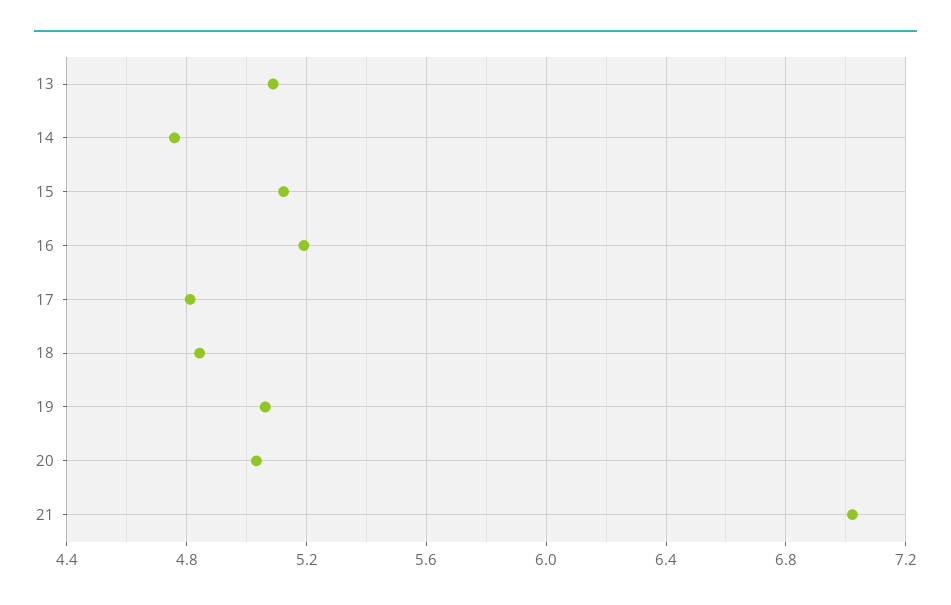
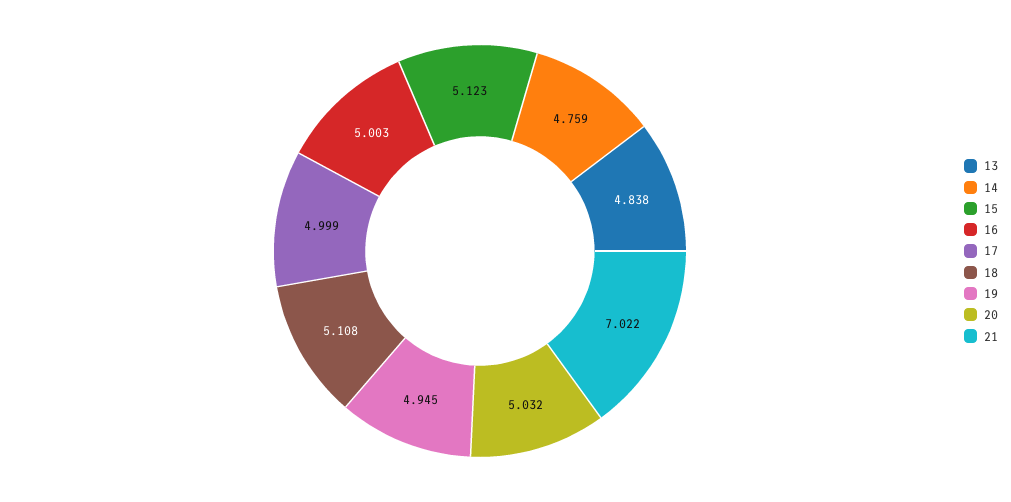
  {
-   "13": 5.1,
+   "13": 4.838,
    "14": 4.759,
    "15": 5.123,
-   "16": 5.2,
+   "16": 5.003,
-   "17": 4.8,
+   "17": 4.999,
-   "18": 4.85,
+   "18": 5.108,
-   "19": 5.05,
+   "19": 4.945,
    "20": 5.032,
    "21": 7.022
  }

